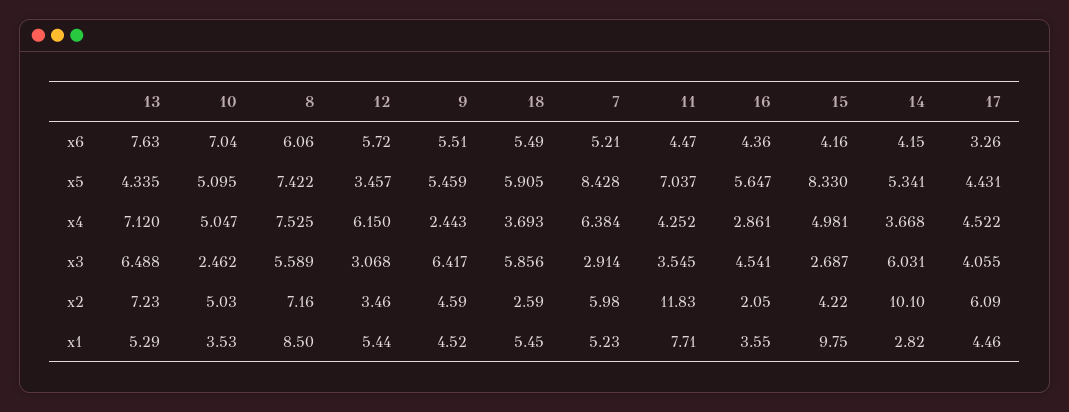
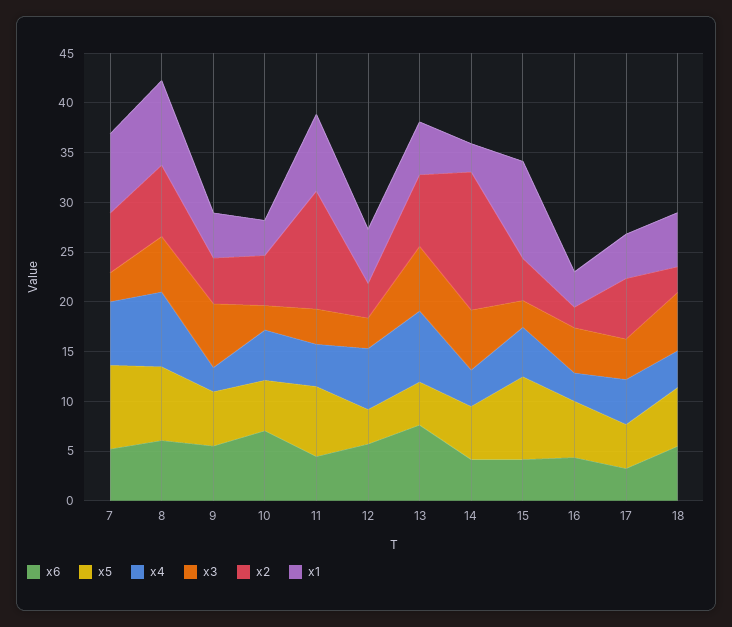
  {
    "x6": {
      "13": 7.63,
      "10": 7.04,
      "8": 6.06,
      "12": 5.72,
      "9": 5.51,
      "18": 5.49,
      "7": 5.21,
      "11": 4.47,
      "16": 4.36,
      "15": 4.16,
      "14": 4.15,
      "17": 3.26
    },
    "x5": {
      "13": 4.335,
      "10": 5.095,
      "8": 7.422,
      "12": 3.457,
      "9": 5.459,
      "18": 5.905,
      "7": 8.428,
      "11": 7.037,
      "16": 5.647,
      "15": 8.33,
      "14": 5.341,
      "17": 4.431
    },
    "x4": {
      "13": 7.12,
      "10": 5.047,
      "8": 7.525,
      "12": 6.15,
      "9": 2.443,
      "18": 3.693,
      "7": 6.384,
      "11": 4.252,
      "16": 2.861,
      "15": 4.981,
      "14": 3.668,
      "17": 4.522
    },
    "x3": {
      "13": 6.488,
      "10": 2.462,
      "8": 5.589,
      "12": 3.068,
      "9": 6.417,
      "18": 5.856,
      "7": 2.914,
      "11": 3.545,
      "16": 4.541,
      "15": 2.687,
      "14": 6.031,
      "17": 4.055
    },
    "x2": {
      "13": 7.23,
      "10": 5.03,
      "8": 7.16,
      "12": 3.46,
      "9": 4.59,
      "18": 2.59,
      "7": 5.98,
      "11": 11.83,
      "16": 2.05,
      "15": 4.22,
-     "14": 10.1,
+     "14": 14,
      "17": 6.09
    },
    "x1": {
      "13": 5.29,
      "10": 3.53,
      "8": 8.5,
      "12": 5.44,
      "9": 4.52,
      "18": 5.45,
-     "7": 5.23,
+     "7": 8,
      "11": 7.71,
      "16": 3.55,
      "15": 9.75,
      "14": 2.82,
      "17": 4.46
    }
  }

